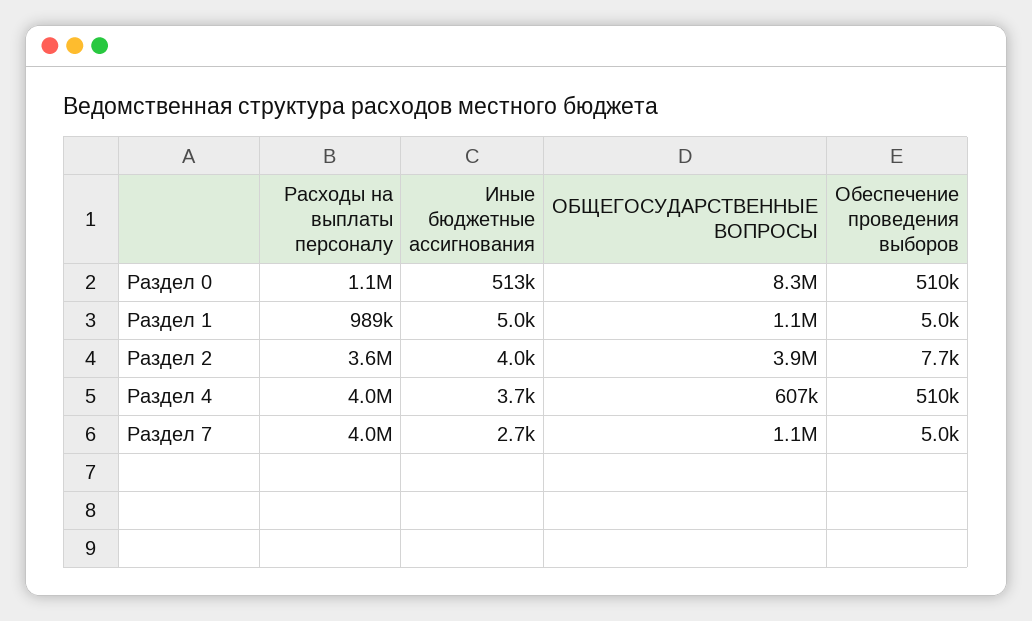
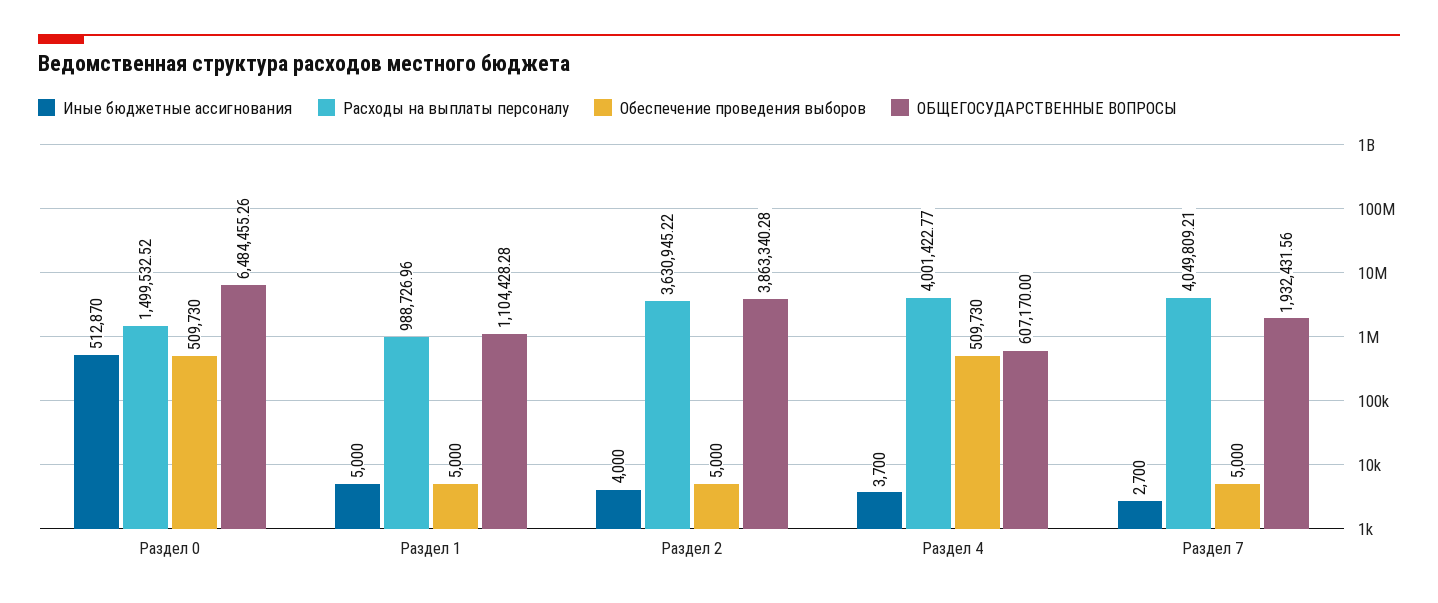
  {
    "Расходы на выплаты персоналу": {
-     "Раздел 0": 1100000,
+     "Раздел 0": 1499532.52,
      "Раздел 1": 988726.96,
      "Раздел 2": 3630945.22,
      "Раздел 4": 4001422.77,
      "Раздел 7": 4049809.21
    },
    "Иные бюджетные ассигнования": {
      "Раздел 0": 512870,
      "Раздел 1": 5000,
      "Раздел 2": 4000,
      "Раздел 4": 3700,
      "Раздел 7": 2700
    },
    "ОБЩЕГОСУДАРСТВЕННЫЕ ВОПРОСЫ": {
-     "Раздел 0": 8300000,
+     "Раздел 0": 6484455.26,
      "Раздел 1": 1104428.28,
      "Раздел 2": 3863340.28,
      "Раздел 4": 607170,
-     "Раздел 7": 1100000
+     "Раздел 7": 1932431.56
    },
    "Обеспечение проведения выборов": {
      "Раздел 0": 509730,
      "Раздел 1": 5000,
-     "Раздел 2": 7700,
+     "Раздел 2": 5000,
      "Раздел 4": 509730,
      "Раздел 7": 5000
    }
  }

